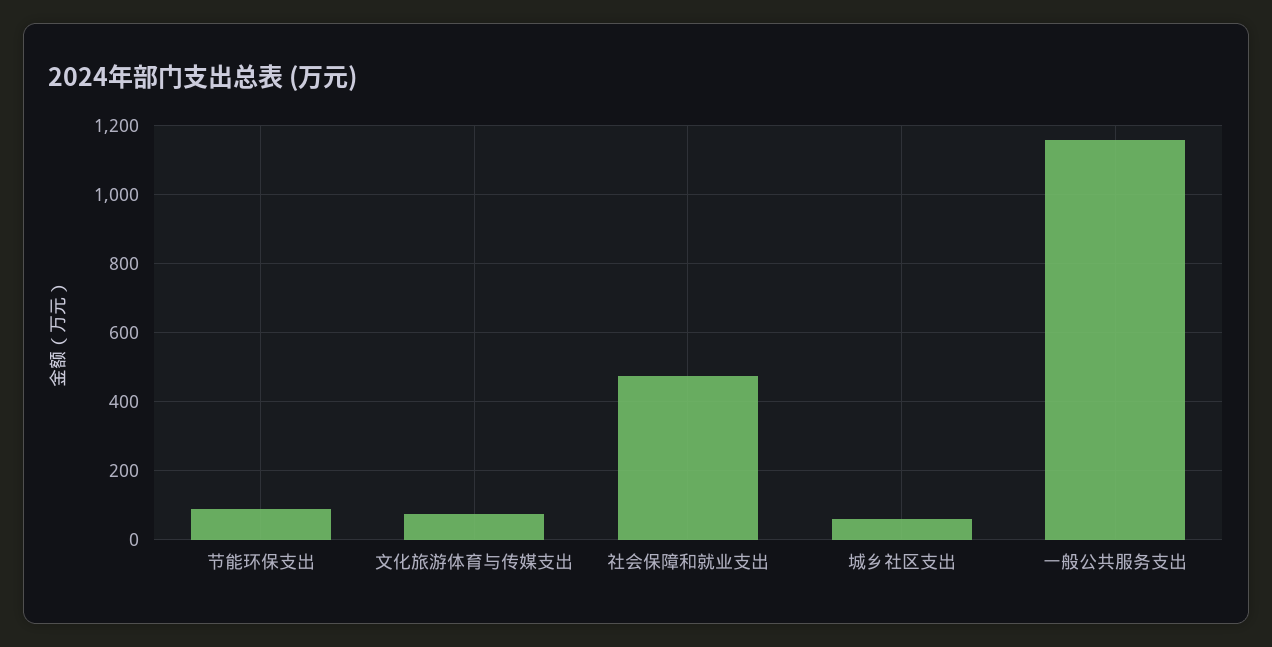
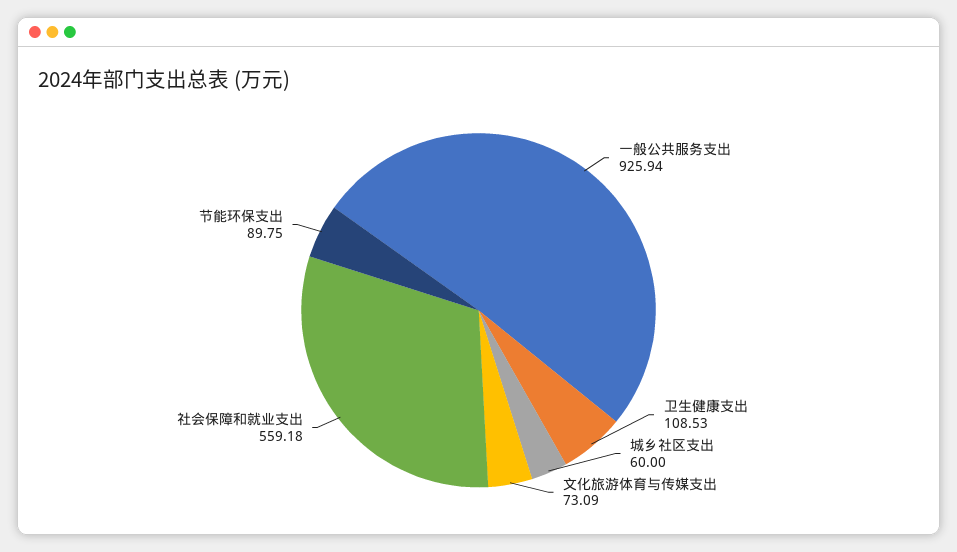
  {
    "节能环保支出": 89.75,
    "文化旅游体育与传媒支出": 73.09,
-   "社会保障和就业支出": 480,
+   "社会保障和就业支出": 559.18,
    "城乡社区支出": 60,
-   "一般公共服务支出": 1160
+   "一般公共服务支出": 925.94,
+   "卫生健康支出": 108.53
  }

